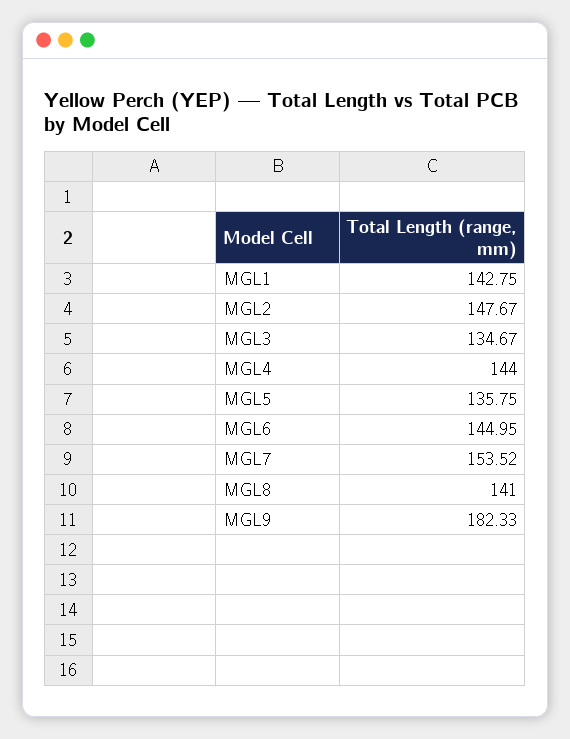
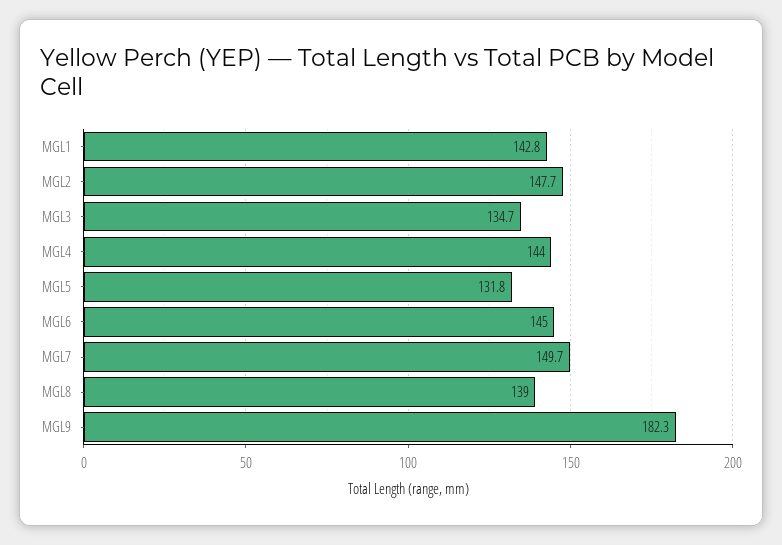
  {
    "MGL1": 142.75,
    "MGL2": 147.67,
    "MGL3": 134.67,
    "MGL4": 144,
-   "MGL5": 135.75,
+   "MGL5": 131.8,
    "MGL6": 144.95,
-   "MGL7": 153.52,
+   "MGL7": 149.7,
-   "MGL8": 141,
+   "MGL8": 139,
    "MGL9": 182.33
  }

